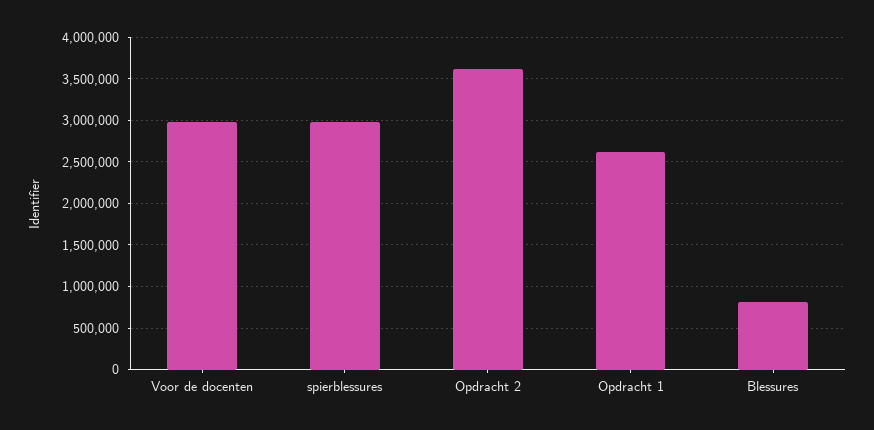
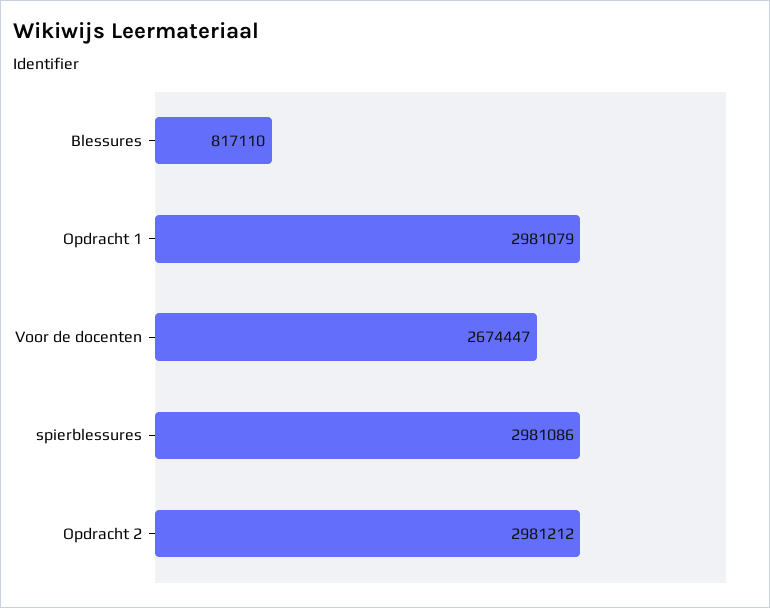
  {
-   "Voor de docenten": 3000000,
+   "Voor de docenten": 2674447,
    "spierblessures": 2981086,
-   "Opdracht 2": 3600000,
+   "Opdracht 2": 2981212,
-   "Opdracht 1": 2600000,
+   "Opdracht 1": 2981079,
    "Blessures": 817110
  }

